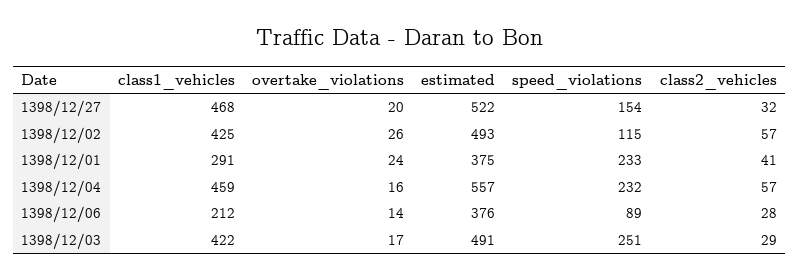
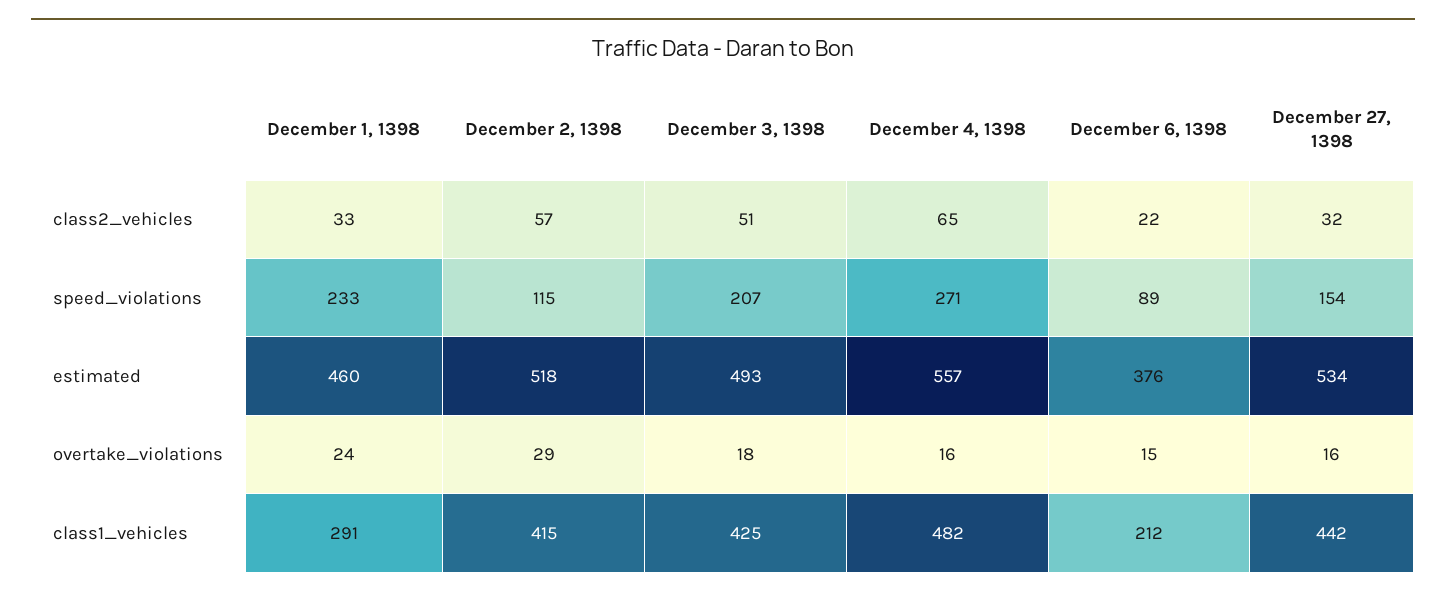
  {
    "class1_vehicles": {
-     "1398/12/27": 468,
+     "1398/12/27": 442,
-     "1398/12/02": 425,
+     "1398/12/02": 415,
      "1398/12/01": 291,
-     "1398/12/04": 459,
+     "1398/12/04": 482,
      "1398/12/06": 212,
-     "1398/12/03": 422
+     "1398/12/03": 425
    },
    "overtake_violations": {
-     "1398/12/27": 20,
+     "1398/12/27": 16,
-     "1398/12/02": 26,
+     "1398/12/02": 29,
      "1398/12/01": 24,
      "1398/12/04": 16,
-     "1398/12/06": 14,
+     "1398/12/06": 15,
-     "1398/12/03": 17
+     "1398/12/03": 18
    },
    "estimated": {
-     "1398/12/27": 522,
+     "1398/12/27": 534,
-     "1398/12/02": 493,
+     "1398/12/02": 518,
-     "1398/12/01": 375,
+     "1398/12/01": 460,
      "1398/12/04": 557,
      "1398/12/06": 376,
-     "1398/12/03": 491
+     "1398/12/03": 493
    },
    "speed_violations": {
      "1398/12/27": 154,
      "1398/12/02": 115,
      "1398/12/01": 233,
-     "1398/12/04": 232,
+     "1398/12/04": 271,
      "1398/12/06": 89,
-     "1398/12/03": 251
+     "1398/12/03": 207
    },
    "class2_vehicles": {
      "1398/12/27": 32,
      "1398/12/02": 57,
-     "1398/12/01": 41,
+     "1398/12/01": 33,
-     "1398/12/04": 57,
+     "1398/12/04": 65,
-     "1398/12/06": 28,
+     "1398/12/06": 22,
-     "1398/12/03": 29
+     "1398/12/03": 51
    }
  }

